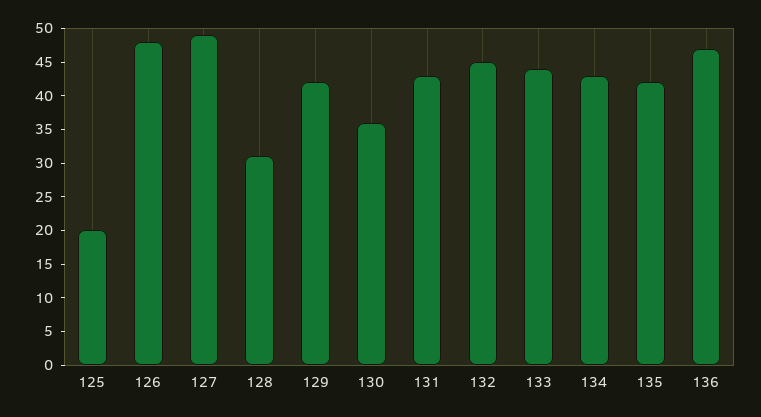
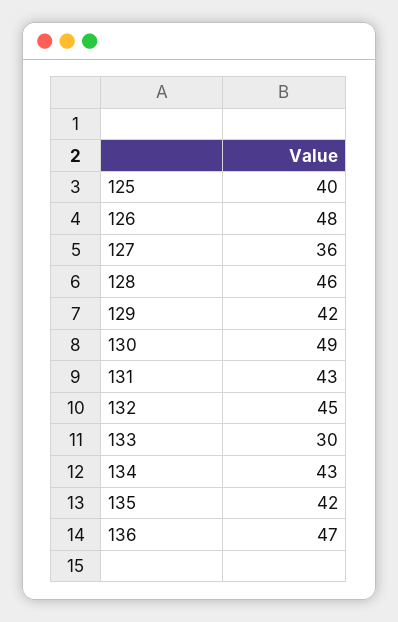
  {
-   "125": 20,
+   "125": 40,
    "126": 48,
-   "127": 50,
+   "127": 36,
-   "128": 30,
+   "128": 46,
    "129": 42,
-   "130": 35,
+   "130": 49,
    "131": 43,
    "132": 45,
-   "133": 45,
+   "133": 30,
    "134": 43,
    "135": 42,
    "136": 47
  }

